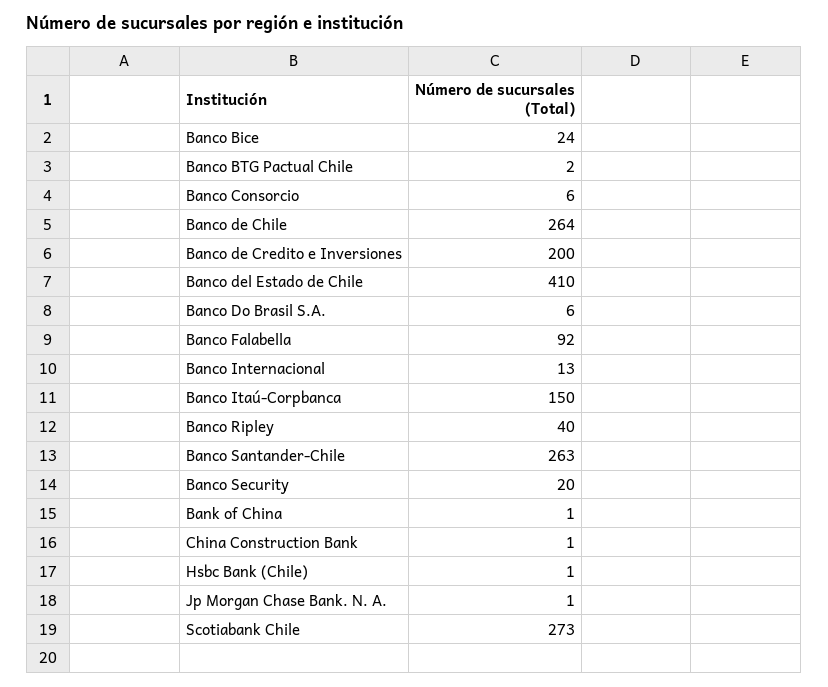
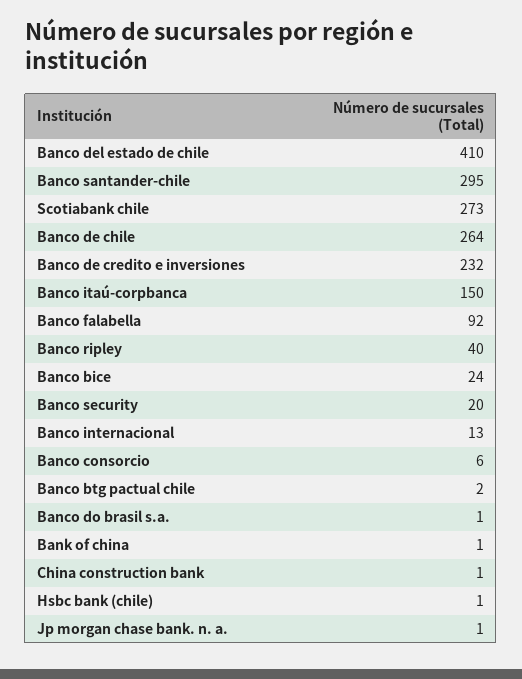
  {
    "Banco Bice": 24,
    "Banco BTG Pactual Chile": 2,
    "Banco Consorcio": 6,
    "Banco de Chile": 264,
-   "Banco de Credito e Inversiones": 200,
+   "Banco de Credito e Inversiones": 232,
    "Banco del Estado de Chile": 410,
-   "Banco Do Brasil S.A.": 6,
+   "Banco Do Brasil S.A.": 1,
    "Banco Falabella": 92,
    "Banco Internacional": 13,
    "Banco Itaú-Corpbanca": 150,
    "Banco Ripley": 40,
-   "Banco Santander-Chile": 263,
+   "Banco Santander-Chile": 295,
    "Banco Security": 20,
    "Bank of China": 1,
    "China Construction Bank": 1,
    "Hsbc Bank (Chile)": 1,
    "Jp Morgan Chase Bank. N. A.": 1,
    "Scotiabank Chile": 273
  }

